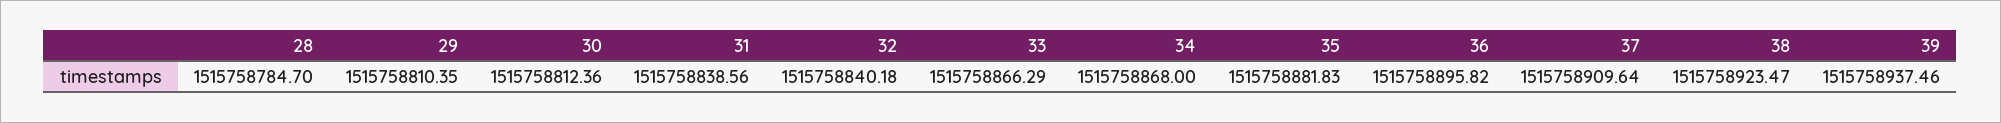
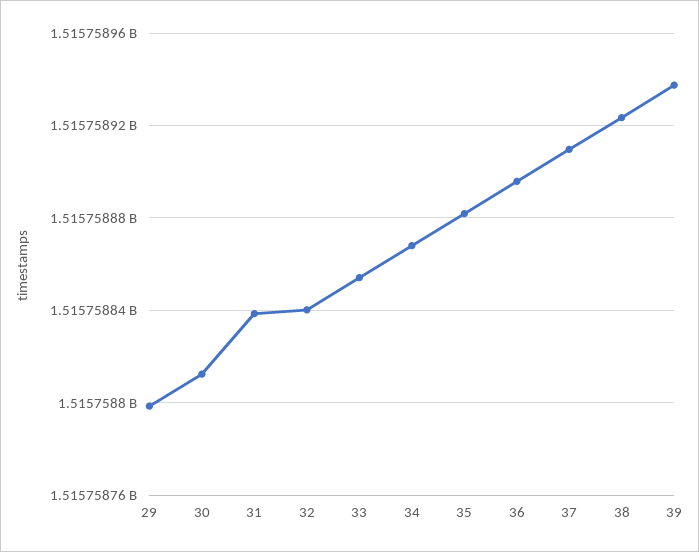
  {
-   "28": 1515758784.7,
-   "29": 1515758810.35,
+   "29": 1515758800,
    "30": 1515758812.36,
    "31": 1515758838.56,
    "32": 1515758840.18,
-   "33": 1515758866.29,
+   "33": 1515758855,
    "34": 1515758868,
    "35": 1515758881.83,
    "36": 1515758895.82,
    "37": 1515758909.64,
    "38": 1515758923.47,
    "39": 1515758937.46
  }

